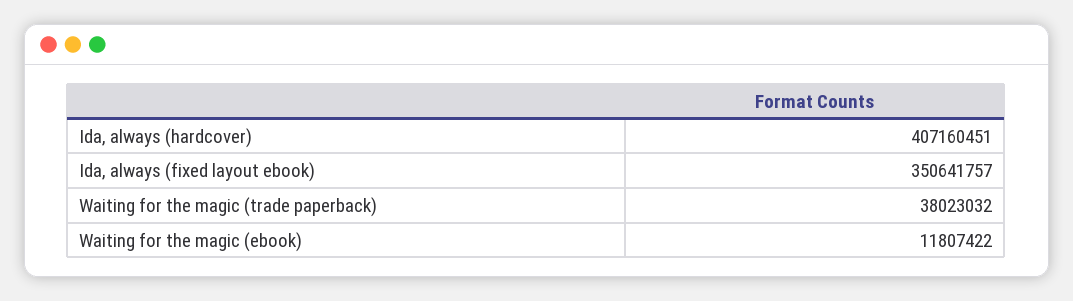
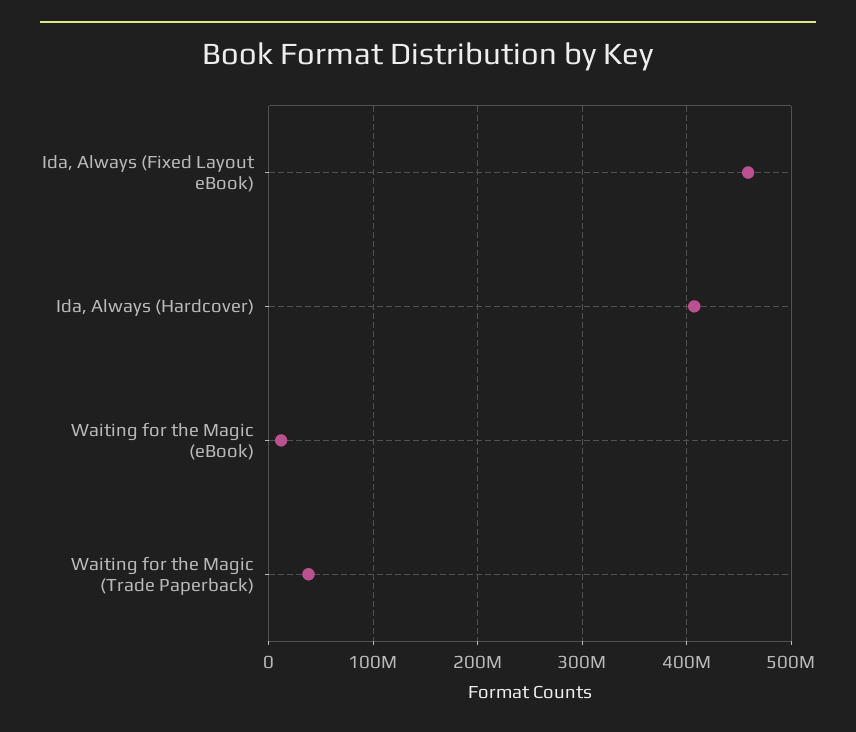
  {
    "Ida, always (hardcover)": 407160451,
-   "Ida, always (fixed layout ebook)": 350641757,
+   "Ida, always (fixed layout ebook)": 460000000,
    "Waiting for the magic (trade paperback)": 38023032,
    "Waiting for the magic (ebook)": 11807422
  }

